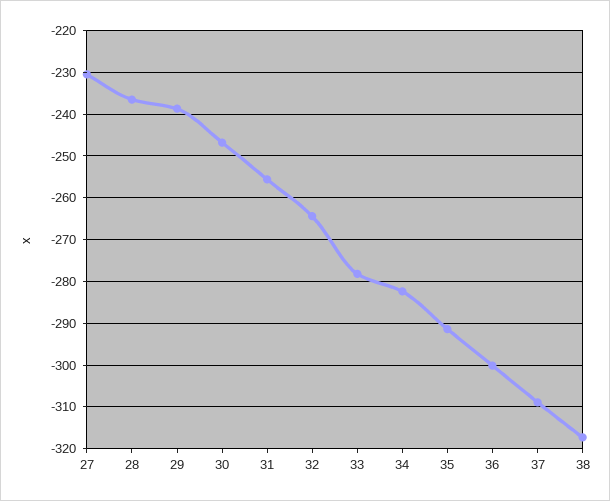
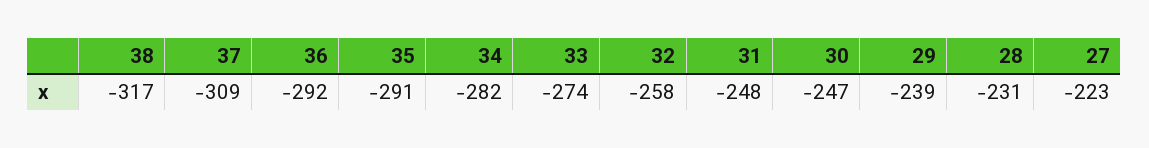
  {
-   "27": -230,
+   "27": -223,
-   "28": -236,
+   "28": -231,
    "29": -239,
    "30": -247,
-   "31": -256,
+   "31": -248,
-   "32": -264,
+   "32": -258,
-   "33": -278,
+   "33": -274,
    "34": -282,
    "35": -291,
-   "36": -300,
+   "36": -292,
    "37": -309,
    "38": -317
  }

